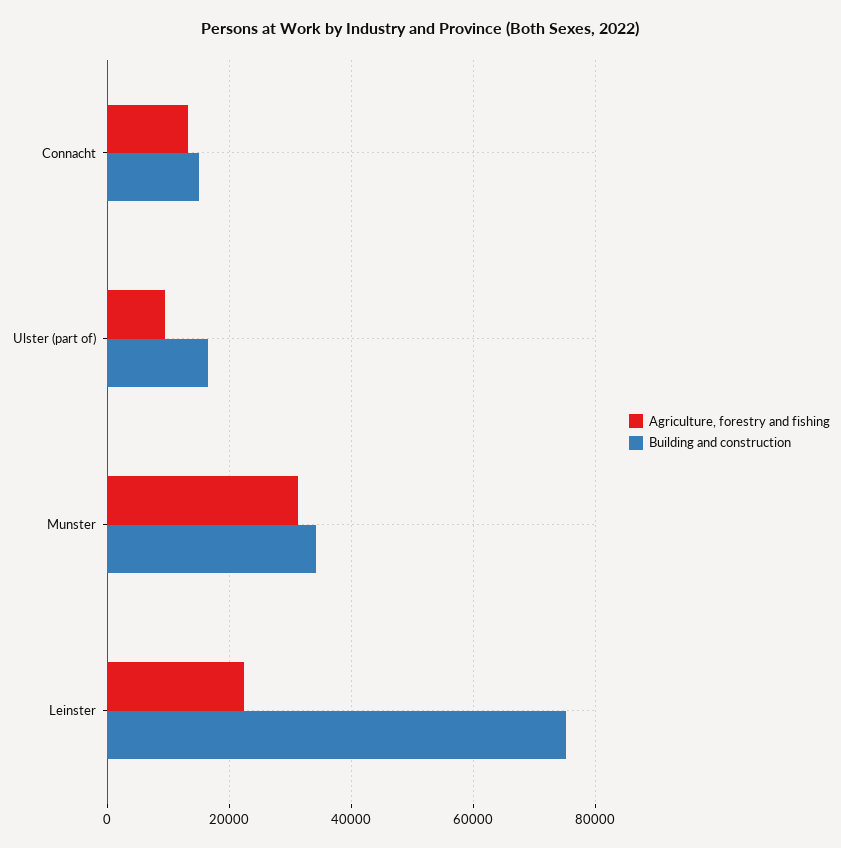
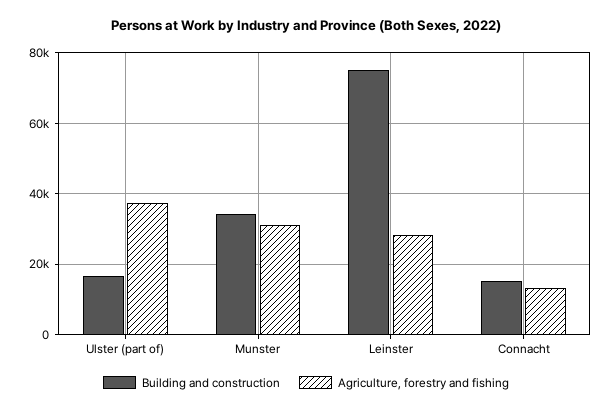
  {
    "Agriculture, forestry and fishing": {
      "Connacht": 14000,
-     "Ulster (part of)": 10000,
+     "Ulster (part of)": 38000,
      "Munster": 32000,
-     "Leinster": 22000
+     "Leinster": 28000
    },
    "Building and construction": {
      "Connacht": 16000,
      "Ulster (part of)": 16000,
      "Munster": 34000,
      "Leinster": 76000
    }
  }

